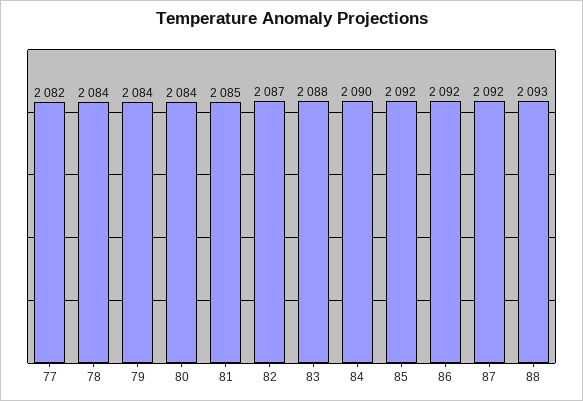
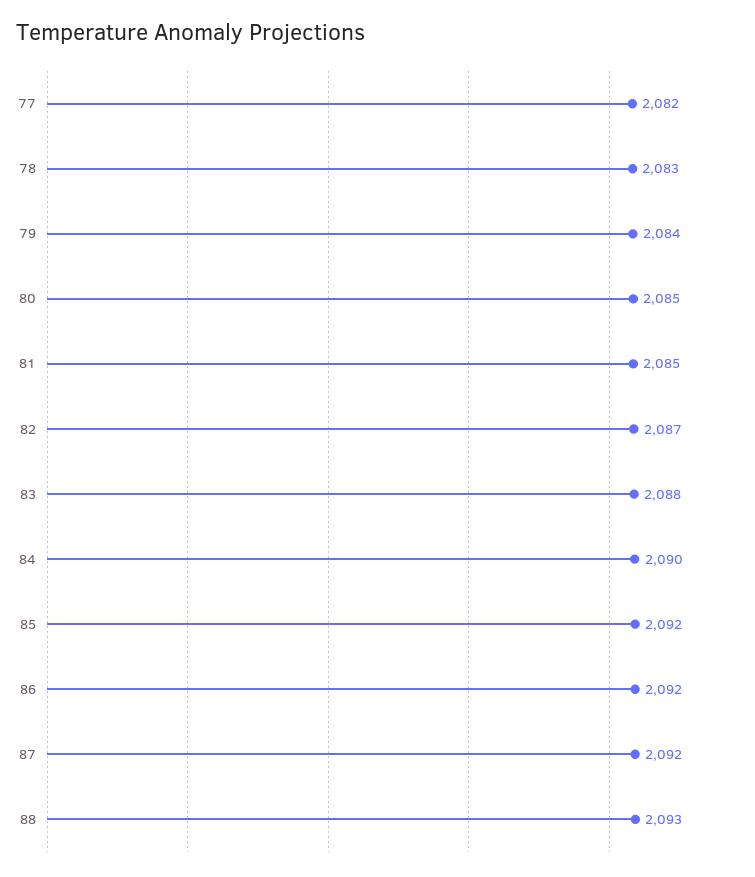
  {
    "77": 2082,
-   "78": 2084,
+   "78": 2083,
    "79": 2084,
-   "80": 2084,
+   "80": 2085,
    "81": 2085,
    "82": 2087,
    "83": 2088,
    "84": 2090,
    "85": 2092,
    "86": 2092,
    "87": 2092,
    "88": 2093
  }

